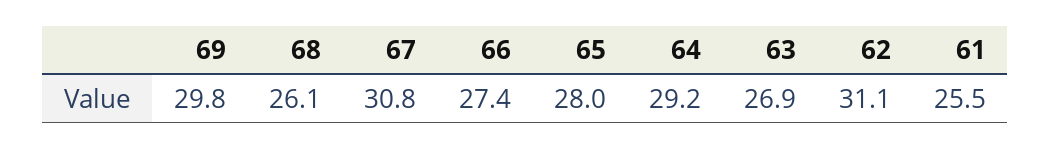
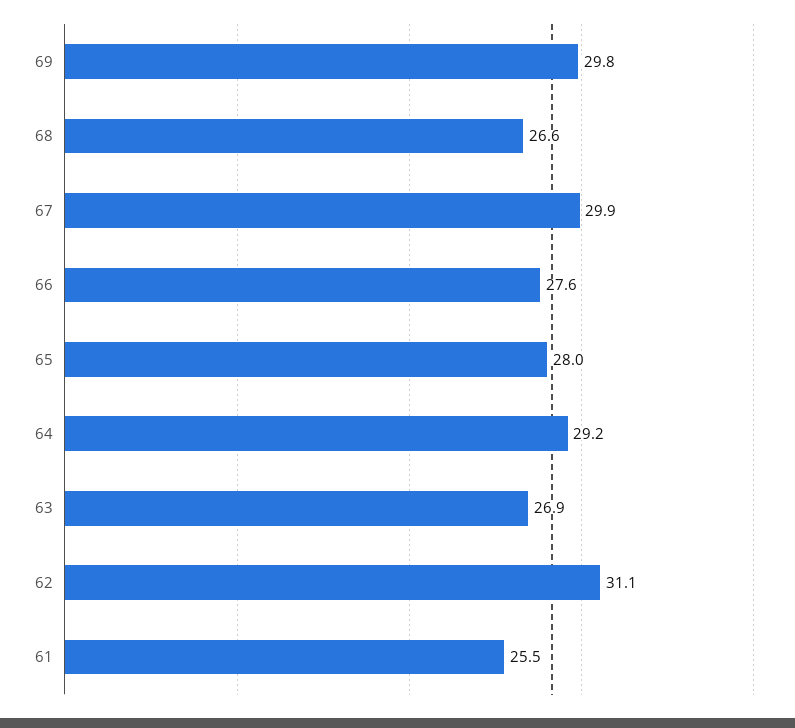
  {
    "69": 29.8,
-   "68": 26.1,
+   "68": 26.6,
-   "67": 30.8,
+   "67": 29.9,
-   "66": 27.4,
+   "66": 27.6,
    "65": 28,
    "64": 29.2,
    "63": 26.9,
    "62": 31.1,
    "61": 25.5
  }

